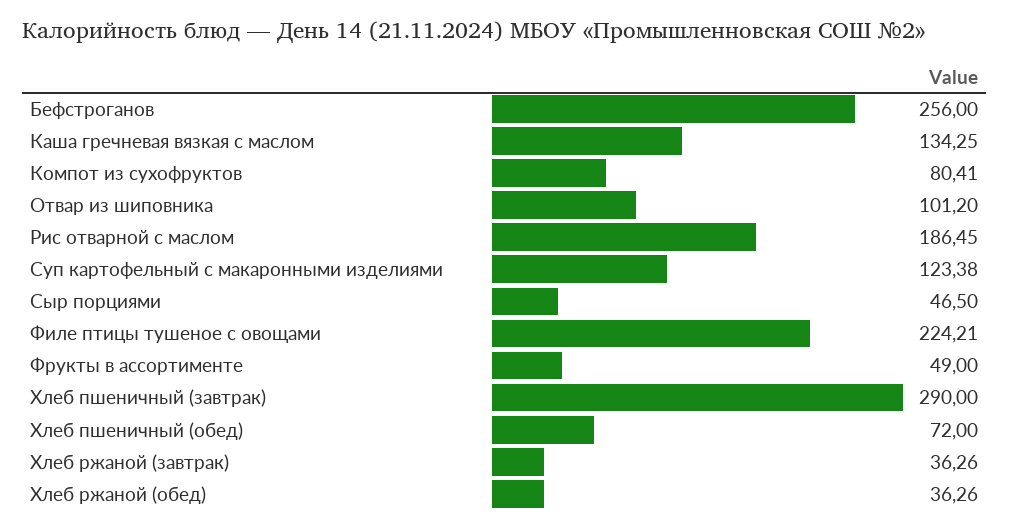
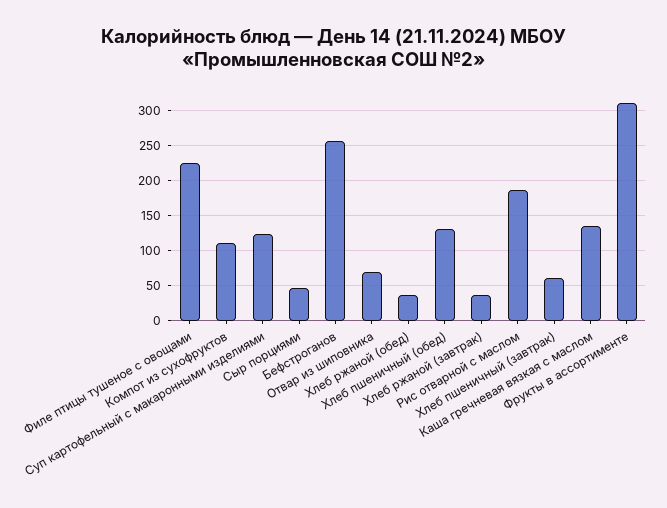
  {
    "Бефстроганов": 256,
    "Каша гречневая вязкая с маслом": 134.25,
-   "Компот из сухофруктов": 80.41,
+   "Компот из сухофруктов": 110,
-   "Отвар из шиповника": 101.2,
+   "Отвар из шиповника": 70,
    "Рис отварной с маслом": 186.45,
    "Суп картофельный с макаронными изделиями": 123.38,
    "Сыр порциями": 46.5,
    "Филе птицы тушеное с овощами": 224.21,
-   "Фрукты в ассортименте": 49,
+   "Фрукты в ассортименте": 310,
-   "Хлеб пшеничный (завтрак)": 290,
+   "Хлеб пшеничный (завтрак)": 60,
-   "Хлеб пшеничный (обед)": 72,
+   "Хлеб пшеничный (обед)": 130,
    "Хлеб ржаной (завтрак)": 36.26,
    "Хлеб ржаной (обед)": 36.26
  }

